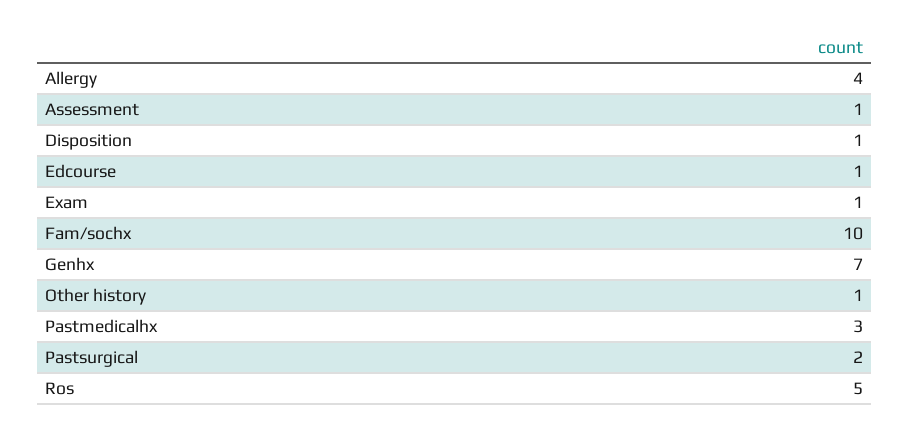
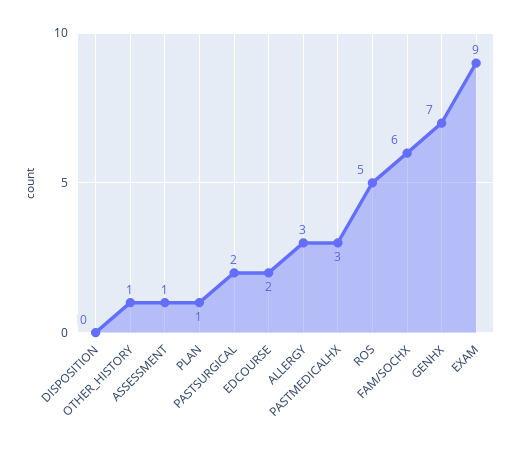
  {
-   "Allergy": 4,
+   "Allergy": 3,
    "Assessment": 1,
-   "Disposition": 1,
+   "Disposition": 0,
-   "Edcourse": 1,
+   "Edcourse": 2,
-   "Exam": 1,
+   "Exam": 9,
-   "Fam/sochx": 10,
+   "Fam/sochx": 6,
    "Genhx": 7,
    "Other history": 1,
    "Pastmedicalhx": 3,
    "Pastsurgical": 2,
-   "Ros": 5
+   "Ros": 5,
+   "PLAN": 1
  }

